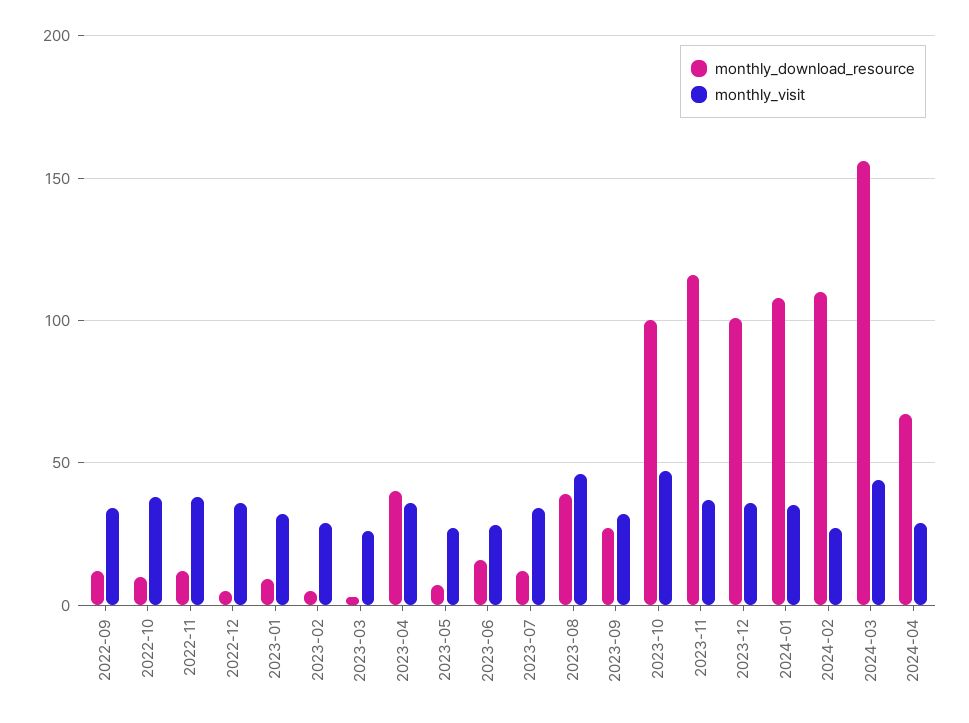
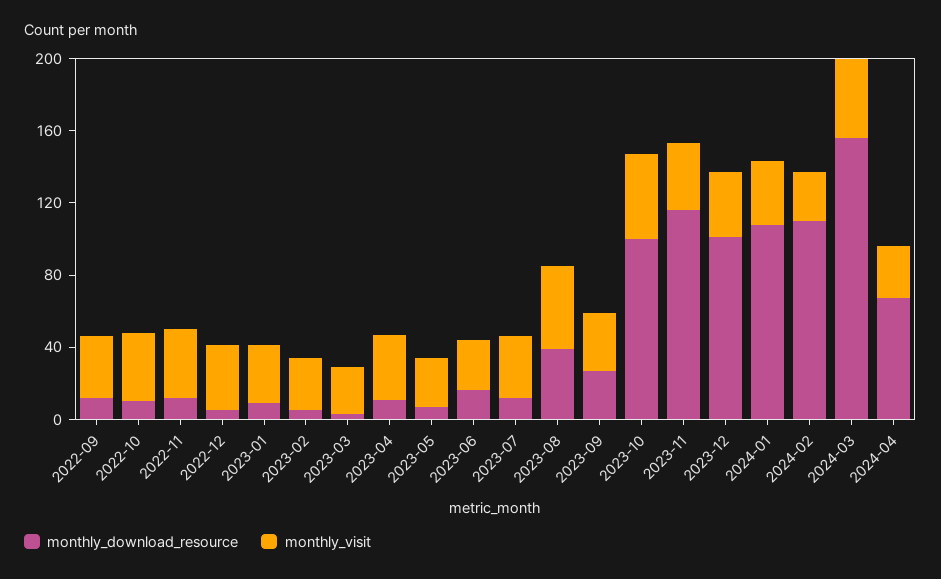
  {
    "monthly_download_resource": {
      "2022-09": 10,
      "2022-10": 10,
      "2022-11": 10,
      "2022-12": 5,
      "2023-01": 10,
      "2023-02": 5,
      "2023-03": 5,
-     "2023-04": 40,
+     "2023-04": 10,
      "2023-05": 5,
      "2023-06": 15,
      "2023-07": 10,
      "2023-08": 40,
      "2023-09": 25,
      "2023-10": 100,
      "2023-11": 115,
      "2023-12": 100,
      "2024-01": 110,
      "2024-02": 110,
      "2024-03": 155,
      "2024-04": 65
    },
    "monthly_visit": {
      "2022-09": 35,
      "2022-10": 40,
      "2022-11": 40,
      "2022-12": 35,
      "2023-01": 30,
      "2023-02": 30,
      "2023-03": 25,
      "2023-04": 35,
      "2023-05": 25,
      "2023-06": 30,
      "2023-07": 35,
      "2023-08": 45,
      "2023-09": 30,
      "2023-10": 45,
      "2023-11": 35,
      "2023-12": 35,
      "2024-01": 35,
      "2024-02": 25,
      "2024-03": 45,
      "2024-04": 30
    }
  }

